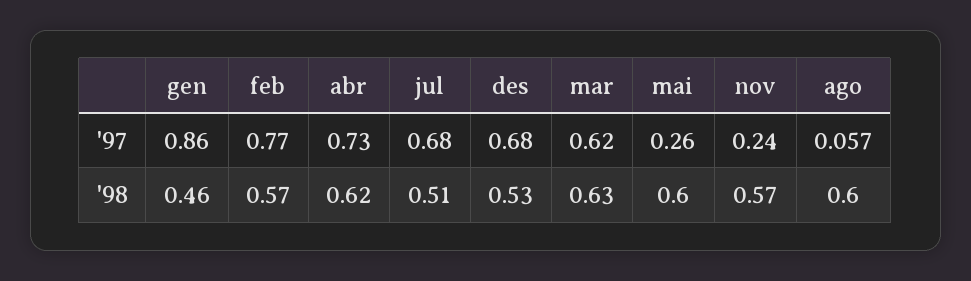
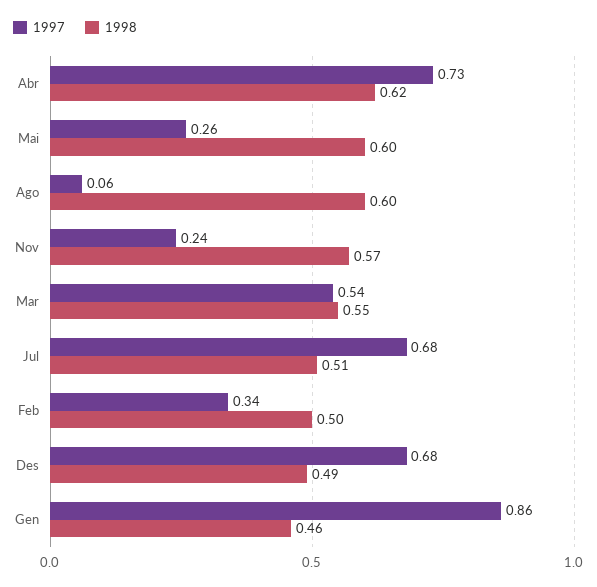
  {
    "'97": {
      "gen": 0.86,
-     "feb": 0.77,
+     "feb": 0.34,
      "abr": 0.73,
      "jul": 0.68,
      "des": 0.68,
-     "mar": 0.62,
+     "mar": 0.54,
      "mai": 0.26,
      "nov": 0.24,
      "ago": 0.057
    },
    "'98": {
      "gen": 0.46,
-     "feb": 0.57,
+     "feb": 0.5,
      "abr": 0.62,
      "jul": 0.51,
-     "des": 0.53,
+     "des": 0.49,
-     "mar": 0.63,
+     "mar": 0.55,
      "mai": 0.6,
      "nov": 0.57,
      "ago": 0.6
    }
  }

